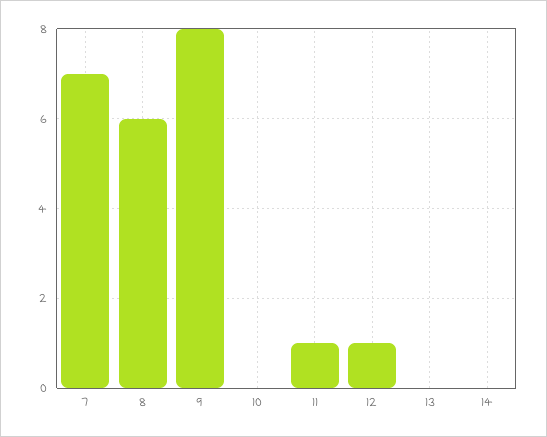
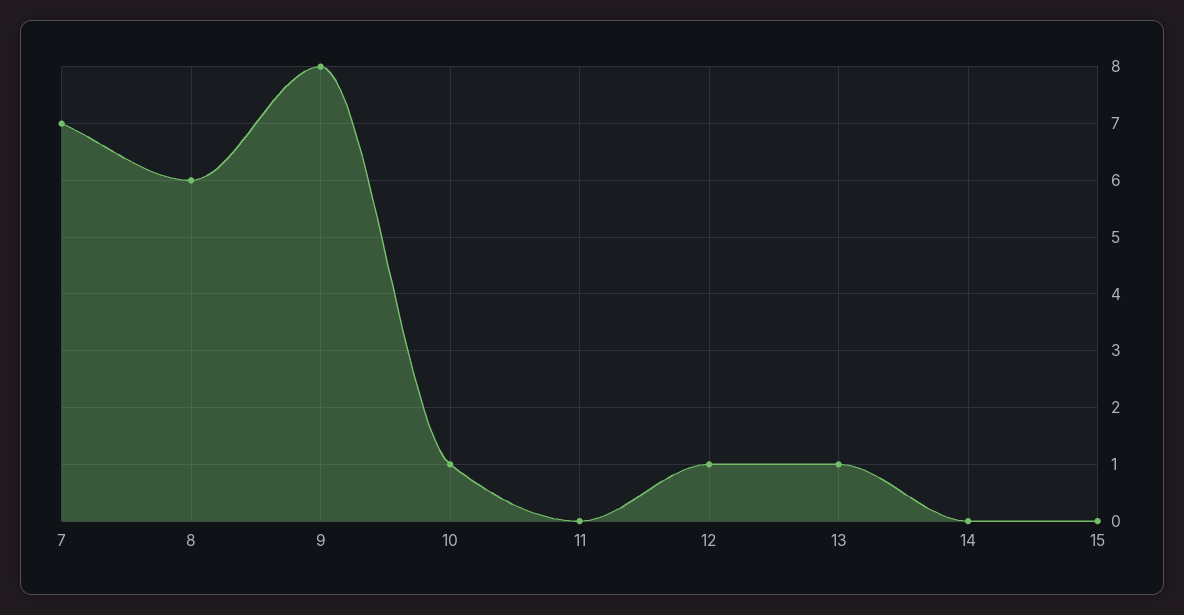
  {
    "7": 7,
    "8": 6,
    "9": 8,
-   "10": 0,
+   "10": 1,
-   "11": 1,
+   "11": 0,
    "12": 1,
-   "13": 0,
+   "13": 1,
-   "14": 0
+   "14": 0,
+   "15": 0
  }

